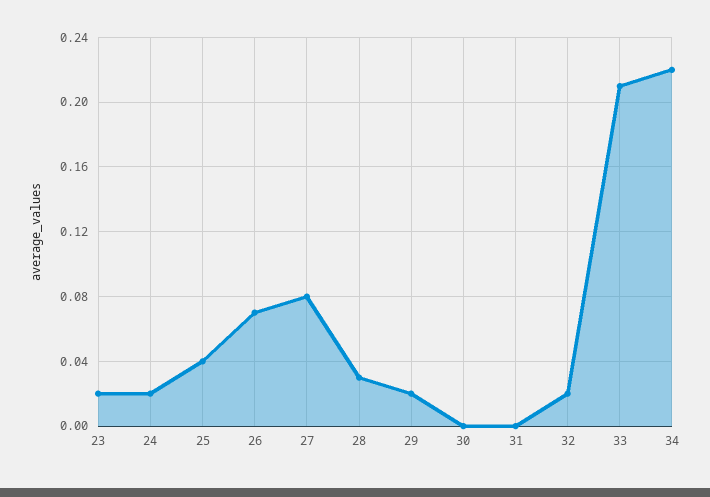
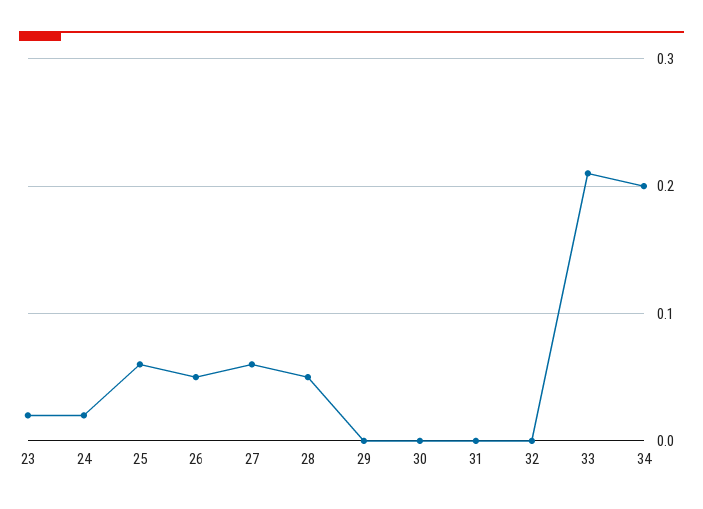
  {
    "23": 0.02,
    "24": 0.02,
-   "25": 0.04,
+   "25": 0.06,
-   "26": 0.07,
+   "26": 0.05,
-   "27": 0.08,
+   "27": 0.06,
-   "28": 0.03,
+   "28": 0.05,
-   "29": 0.02,
+   "29": 0,
    "30": 0,
    "31": 0,
-   "32": 0.02,
+   "32": 0,
    "33": 0.21,
-   "34": 0.22
+   "34": 0.2
  }

